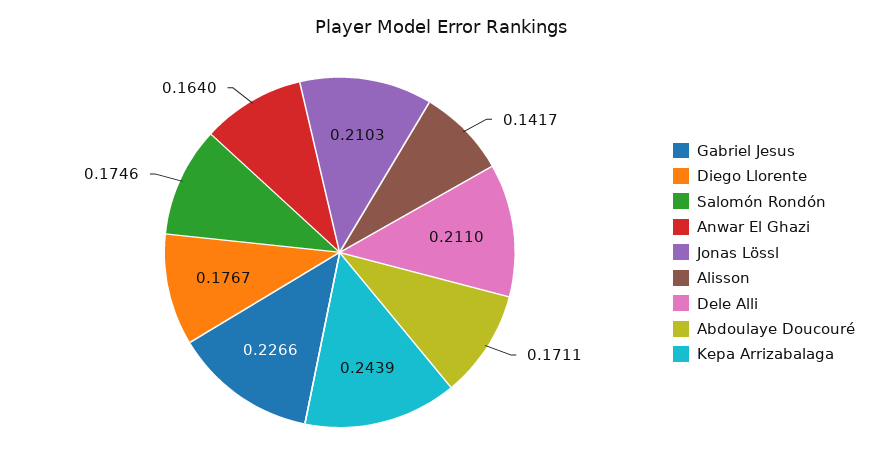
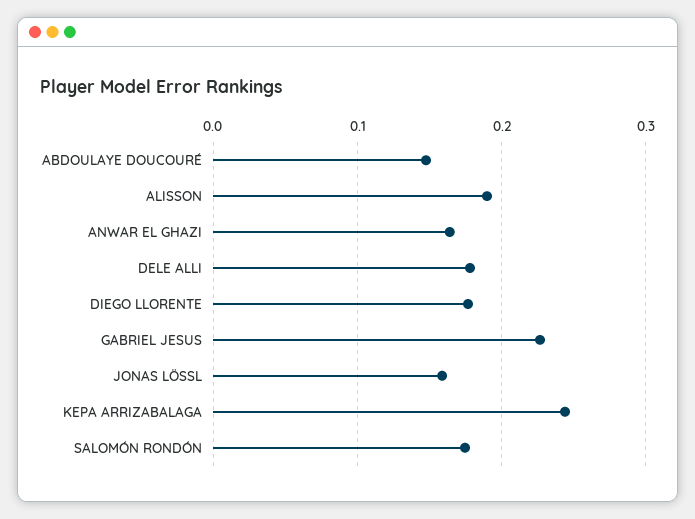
  {
    "Gabriel Jesus": 0.2266,
    "Diego Llorente": 0.1767,
    "Salomón Rondón": 0.1746,
    "Anwar El Ghazi": 0.164,
-   "Jonas Lössl": 0.2103,
+   "Jonas Lössl": 0.16,
-   "Alisson": 0.1417,
+   "Alisson": 0.19,
-   "Dele Alli": 0.211,
+   "Dele Alli": 0.18,
-   "Abdoulaye Doucouré": 0.1711,
+   "Abdoulaye Doucouré": 0.15,
    "Kepa Arrizabalaga": 0.2439
  }

